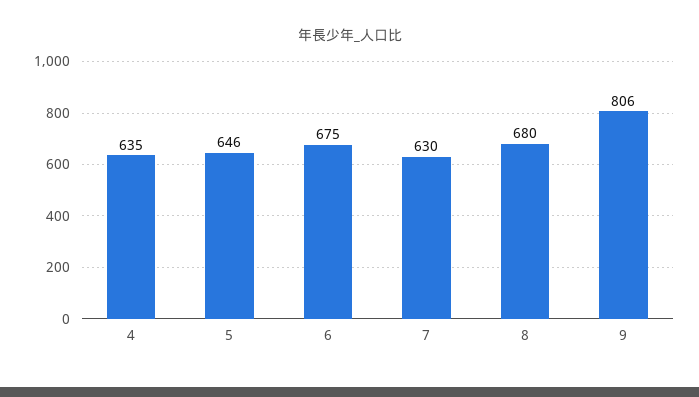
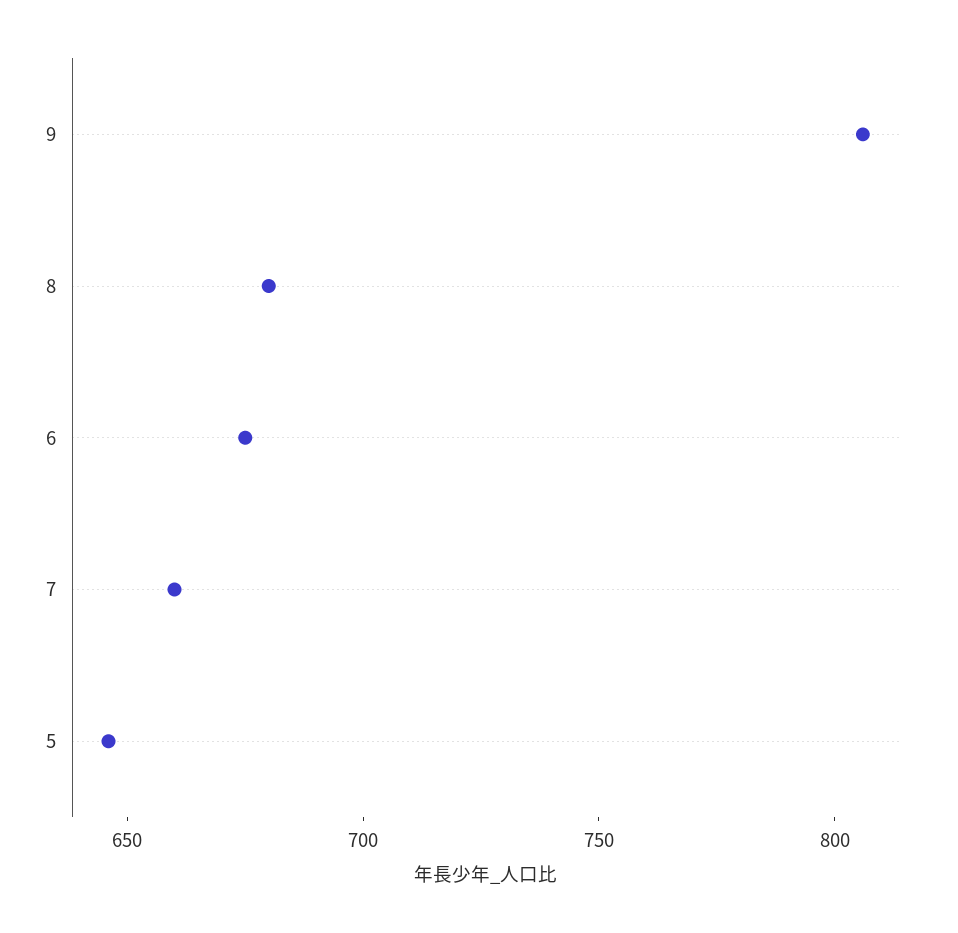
  {
-   "4": 635,
    "5": 646,
    "6": 675,
-   "7": 630,
+   "7": 660,
    "8": 680,
    "9": 806
  }

